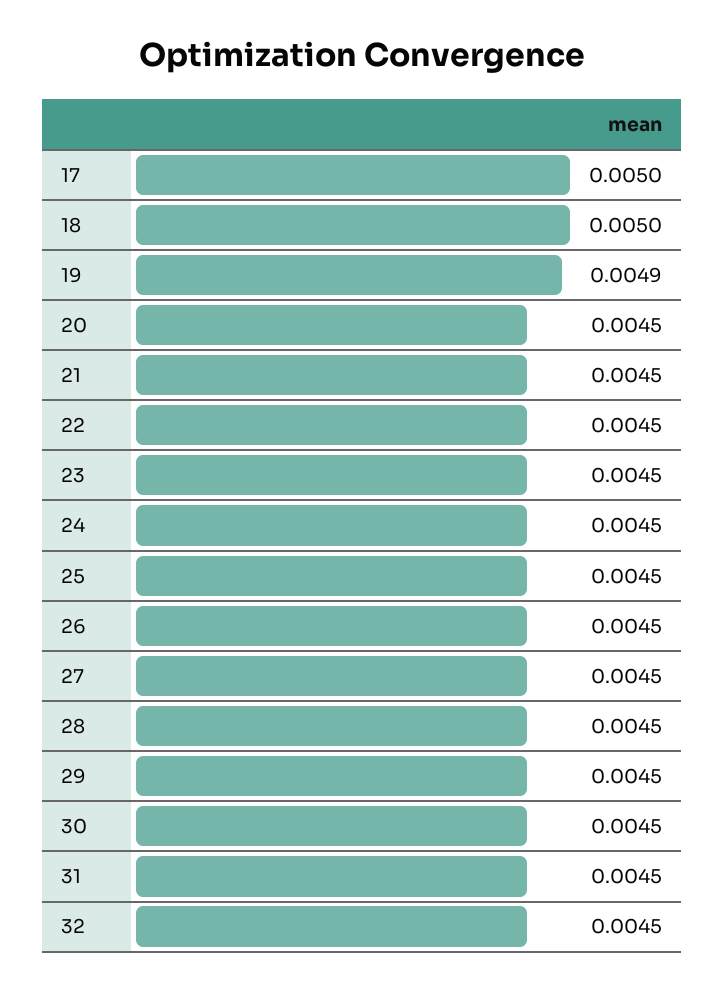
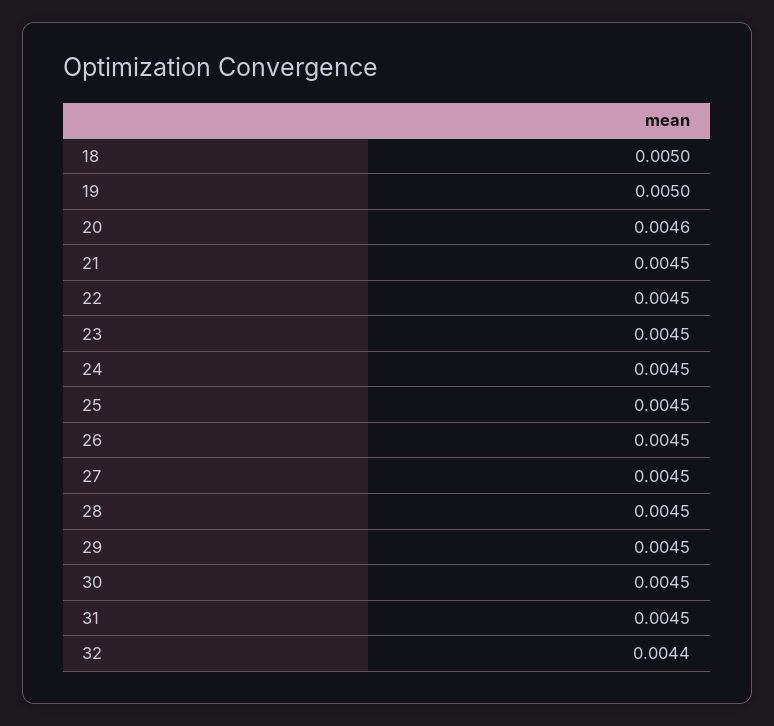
  {
-   "17": 0.005,
    "18": 0.005,
-   "19": 0.0049,
+   "19": 0.005,
-   "20": 0.0045,
+   "20": 0.0046,
    "21": 0.0045,
    "22": 0.0045,
    "23": 0.0045,
    "24": 0.0045,
    "25": 0.0045,
    "26": 0.0045,
    "27": 0.0045,
    "28": 0.0045,
    "29": 0.0045,
    "30": 0.0045,
    "31": 0.0045,
-   "32": 0.0045
+   "32": 0.0044
  }

